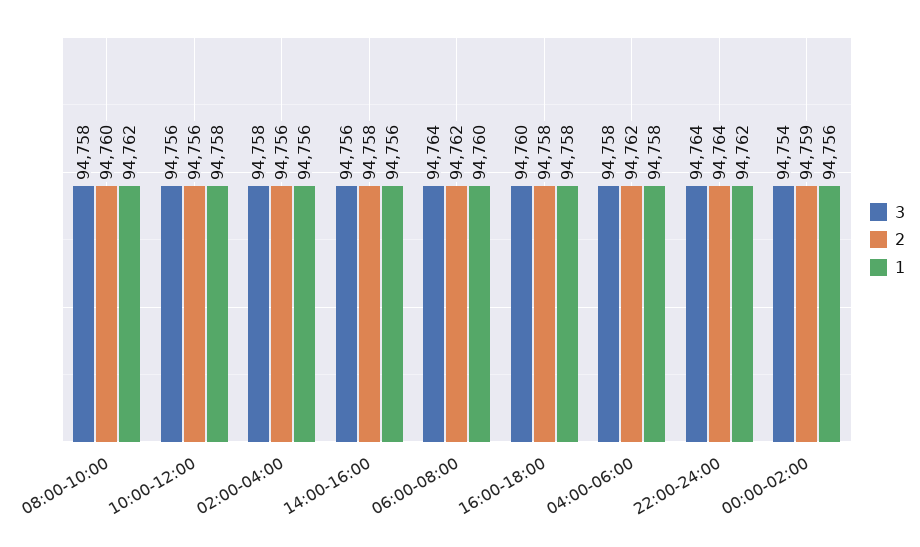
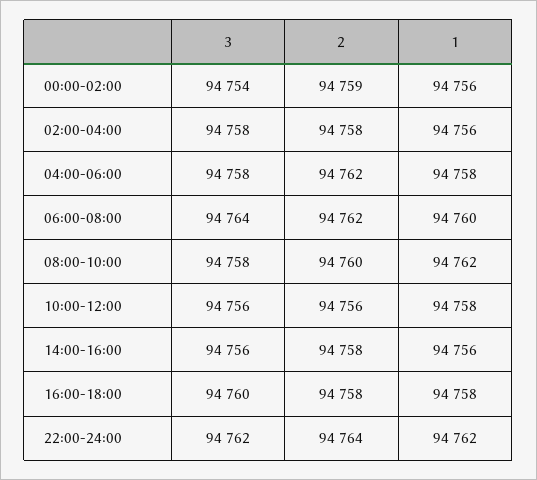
  {
    "3": {
      "08:00-10:00": 94758,
      "10:00-12:00": 94756,
      "02:00-04:00": 94758,
      "14:00-16:00": 94756,
      "06:00-08:00": 94764,
      "16:00-18:00": 94760,
      "04:00-06:00": 94758,
-     "22:00-24:00": 94764,
+     "22:00-24:00": 94762,
      "00:00-02:00": 94754
    },
    "2": {
      "08:00-10:00": 94760,
      "10:00-12:00": 94756,
-     "02:00-04:00": 94756,
+     "02:00-04:00": 94758,
      "14:00-16:00": 94758,
      "06:00-08:00": 94762,
      "16:00-18:00": 94758,
      "04:00-06:00": 94762,
      "22:00-24:00": 94764,
      "00:00-02:00": 94759
    },
    "1": {
      "08:00-10:00": 94762,
      "10:00-12:00": 94758,
      "02:00-04:00": 94756,
      "14:00-16:00": 94756,
      "06:00-08:00": 94760,
      "16:00-18:00": 94758,
      "04:00-06:00": 94758,
      "22:00-24:00": 94762,
      "00:00-02:00": 94756
    }
  }

